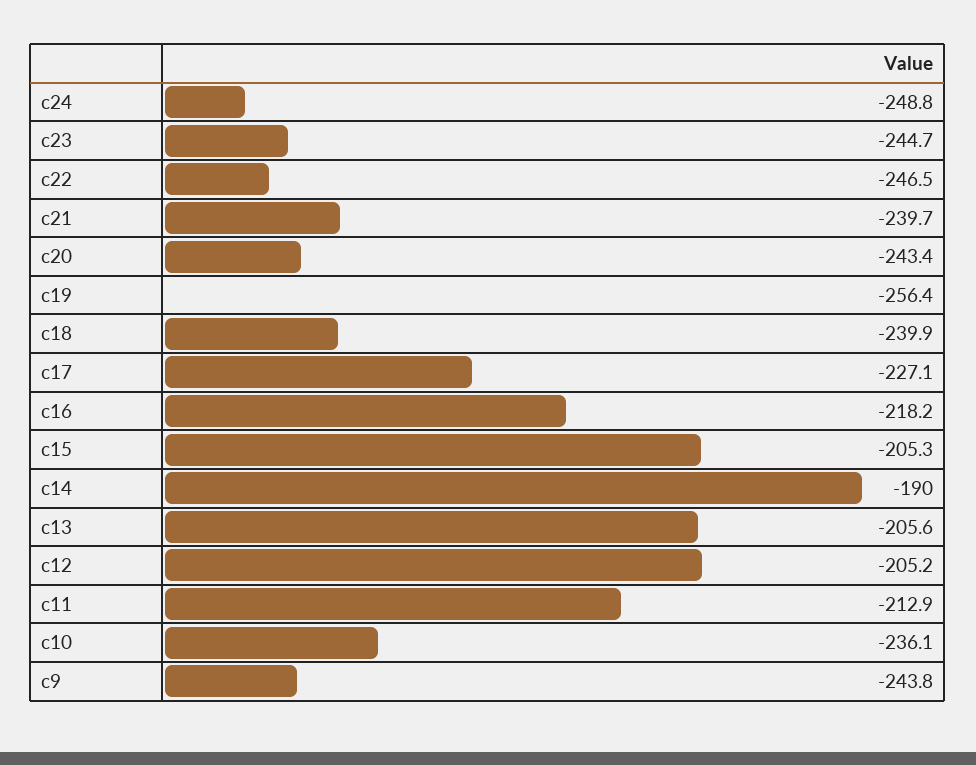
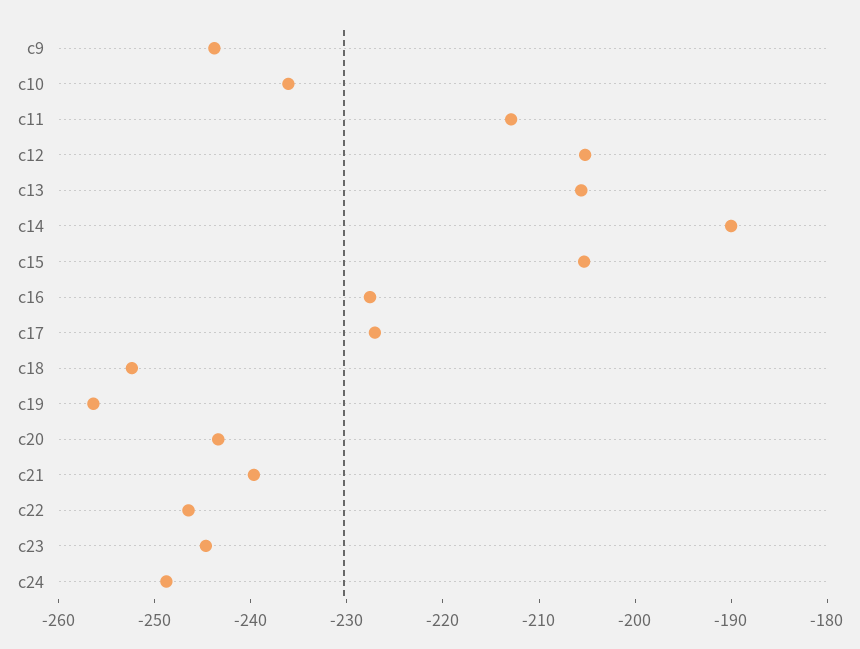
  {
    "c24": -248.8,
    "c23": -244.7,
    "c22": -246.5,
    "c21": -239.7,
    "c20": -243.4,
    "c19": -256.4,
-   "c18": -239.9,
+   "c18": -252,
    "c17": -227.1,
-   "c16": -218.2,
+   "c16": -228,
    "c15": -205.3,
    "c14": -190,
    "c13": -205.6,
    "c12": -205.2,
    "c11": -212.9,
    "c10": -236.1,
    "c9": -243.8
  }

